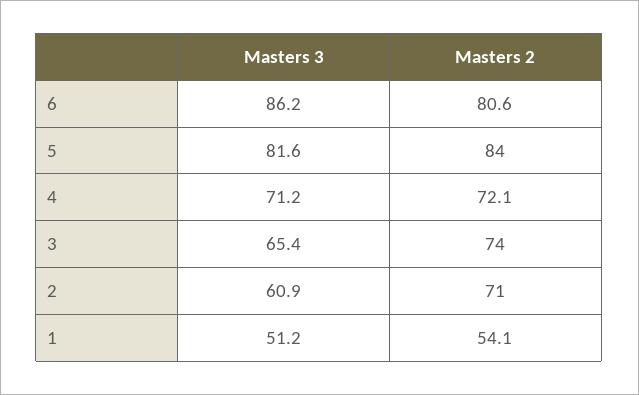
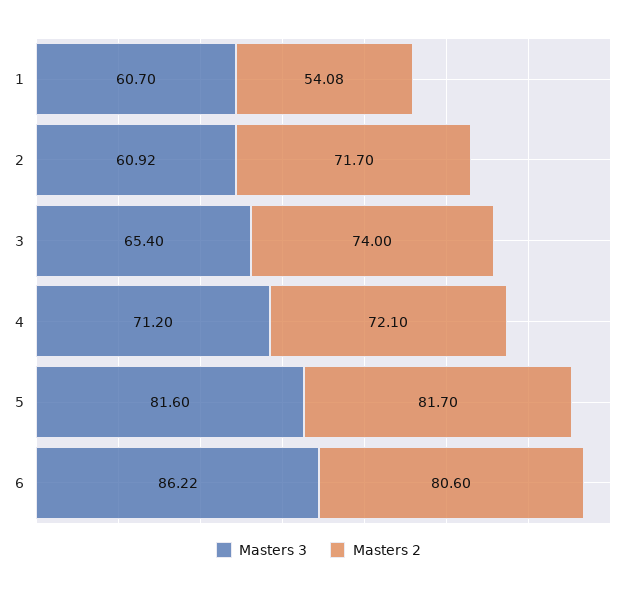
  {
    "Masters 3": {
      "6": 86.22,
      "5": 81.6,
      "4": 71.2,
      "3": 65.4,
      "2": 60.92,
-     "1": 51.2
+     "1": 60.7
    },
    "Masters 2": {
      "6": 80.6,
-     "5": 84,
+     "5": 81.7,
      "4": 72.1,
      "3": 74,
-     "2": 71,
+     "2": 71.7,
      "1": 54.08
    }
  }

